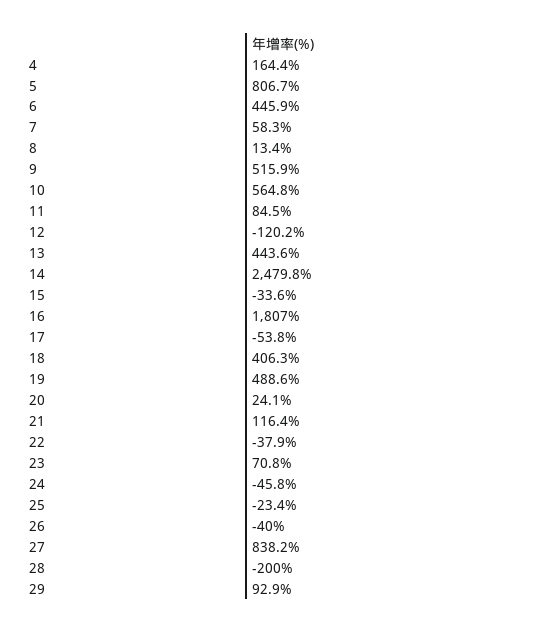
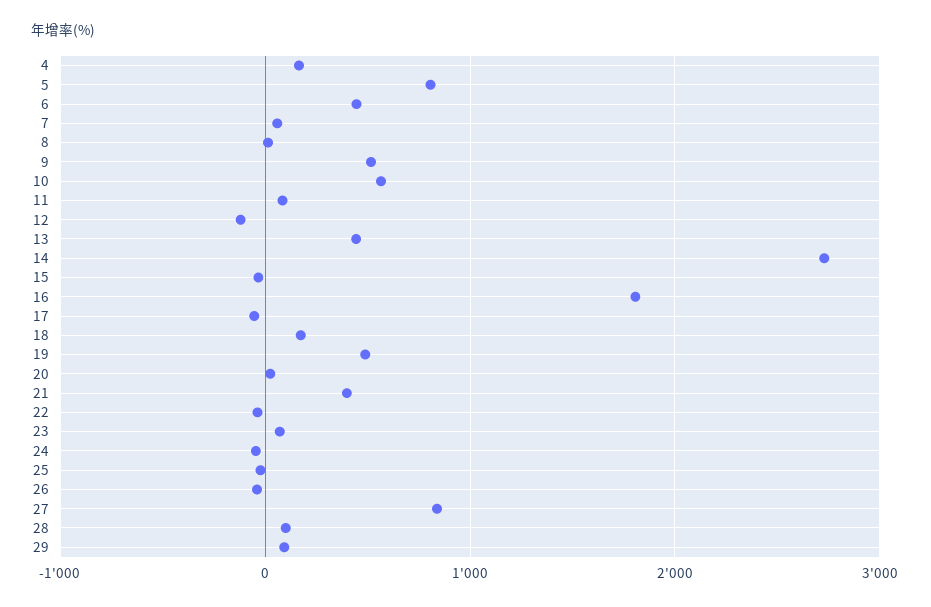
  {
    "4": 164.4,
    "5": 806.7,
    "6": 445.9,
    "7": 58.3,
    "8": 13.4,
    "9": 515.9,
    "10": 564.8,
    "11": 84.5,
    "12": -120.2,
    "13": 443.6,
-   "14": 2479.8,
+   "14": 2700,
    "15": -33.6,
    "16": 1807,
    "17": -53.8,
-   "18": 406.3,
+   "18": 200,
    "19": 488.6,
    "20": 24.1,
-   "21": 116.4,
+   "21": 400,
    "22": -37.9,
    "23": 70.8,
    "24": -45.8,
    "25": -23.4,
    "26": -40,
    "27": 838.2,
-   "28": -200,
+   "28": 100,
    "29": 92.9
  }

